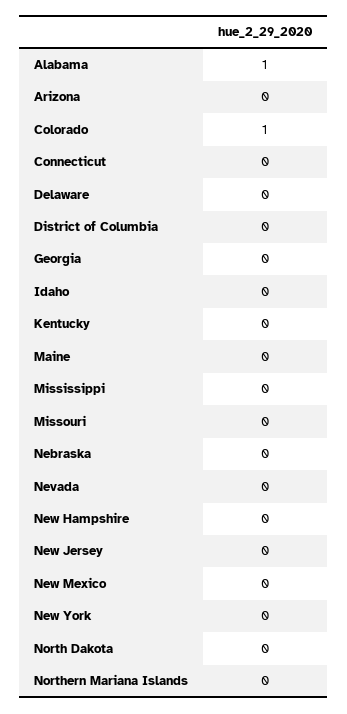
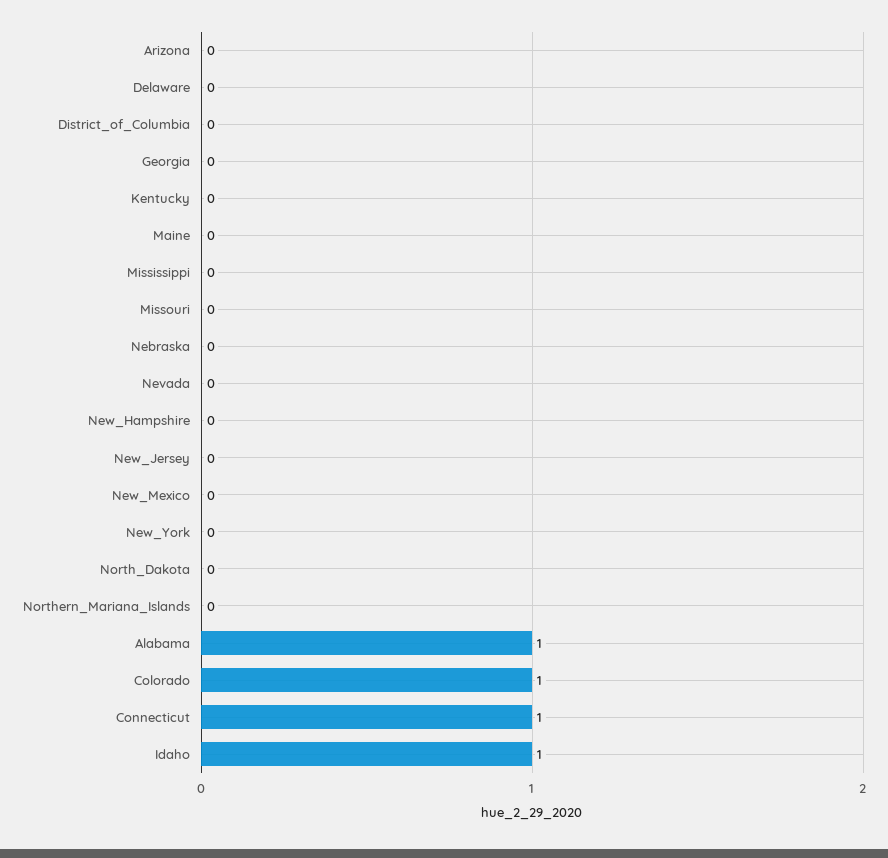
  {
    "Alabama": 1,
    "Arizona": 0,
    "Colorado": 1,
-   "Connecticut": 0,
+   "Connecticut": 1,
    "Delaware": 0,
    "District of Columbia": 0,
    "Georgia": 0,
-   "Idaho": 0,
+   "Idaho": 1,
    "Kentucky": 0,
    "Maine": 0,
    "Mississippi": 0,
    "Missouri": 0,
    "Nebraska": 0,
    "Nevada": 0,
    "New Hampshire": 0,
    "New Jersey": 0,
    "New Mexico": 0,
    "New York": 0,
    "North Dakota": 0,
    "Northern Mariana Islands": 0
  }

